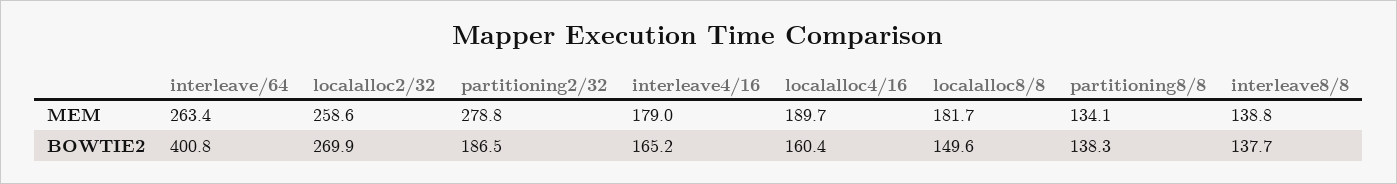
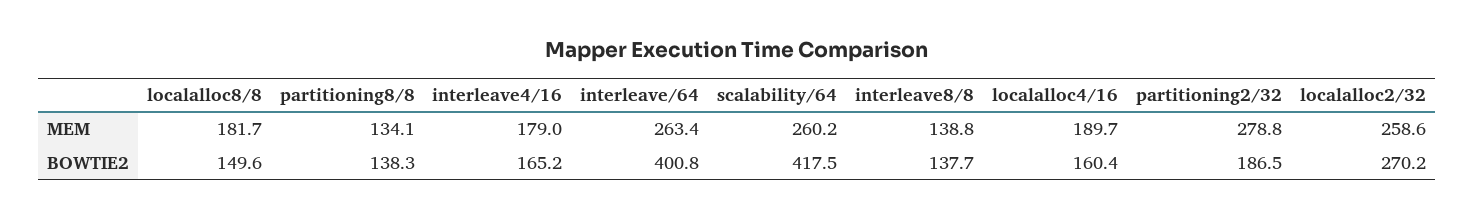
  {
    "interleave/64": {
      "MEM": 263.4,
      "BOWTIE2": 400.8
    },
    "localalloc2/32": {
      "MEM": 258.6,
-     "BOWTIE2": 269.9
+     "BOWTIE2": 270.2
    },
    "partitioning2/32": {
      "MEM": 278.8,
      "BOWTIE2": 186.5
    },
    "interleave4/16": {
      "MEM": 179,
      "BOWTIE2": 165.2
    },
    "localalloc4/16": {
      "MEM": 189.7,
      "BOWTIE2": 160.4
    },
    "localalloc8/8": {
      "MEM": 181.7,
      "BOWTIE2": 149.6
    },
    "partitioning8/8": {
      "MEM": 134.1,
      "BOWTIE2": 138.3
    },
    "interleave8/8": {
      "MEM": 138.8,
      "BOWTIE2": 137.7
-   }
+   },
+   "scalability/64": {
+     "MEM": 260.2,
+     "BOWTIE2": 417.5
+   }
  }

